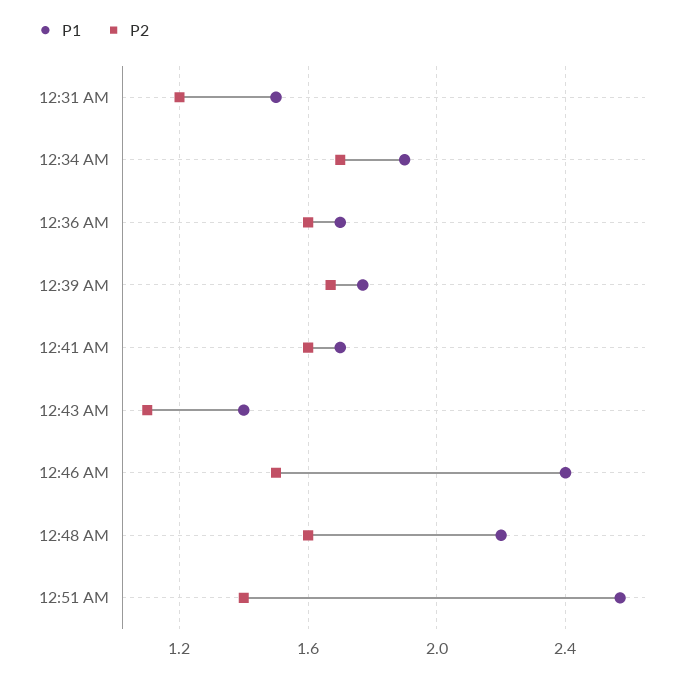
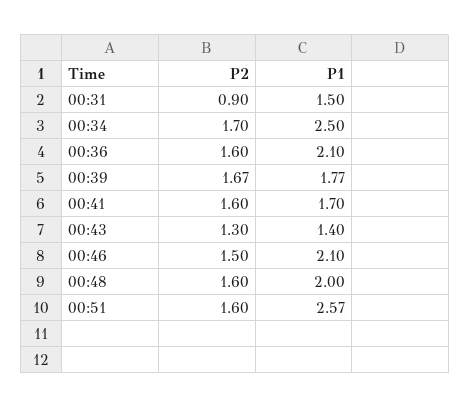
  {
    "P1": {
      "12:31 AM": 1.5,
-     "12:34 AM": 1.9,
+     "12:34 AM": 2.5,
-     "12:36 AM": 1.7,
+     "12:36 AM": 2.1,
      "12:39 AM": 1.77,
      "12:41 AM": 1.7,
      "12:43 AM": 1.4,
-     "12:46 AM": 2.4,
+     "12:46 AM": 2.1,
-     "12:48 AM": 2.2,
+     "12:48 AM": 2,
      "12:51 AM": 2.57
    },
    "P2": {
-     "12:31 AM": 1.2,
+     "12:31 AM": 0.9,
      "12:34 AM": 1.7,
      "12:36 AM": 1.6,
      "12:39 AM": 1.67,
      "12:41 AM": 1.6,
-     "12:43 AM": 1.1,
+     "12:43 AM": 1.3,
      "12:46 AM": 1.5,
      "12:48 AM": 1.6,
-     "12:51 AM": 1.4
+     "12:51 AM": 1.6
    }
  }

